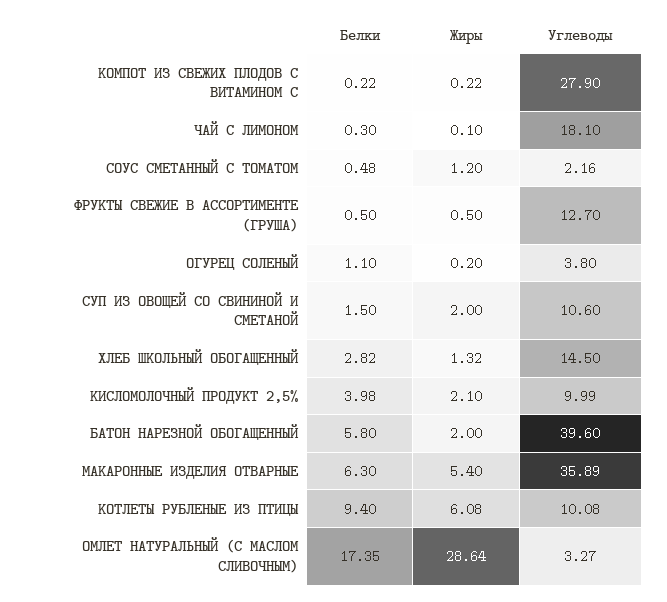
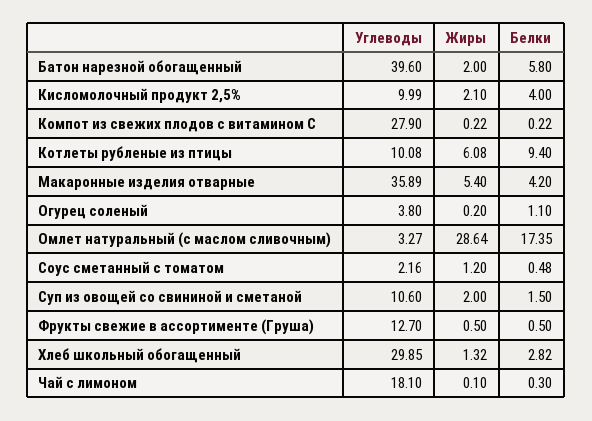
  {
    "Белки": {
      "КОМПОТ ИЗ СВЕЖИХ ПЛОДОВ С ВИТАМИНОМ С": 0.22,
      "ЧАЙ С ЛИМОНОМ": 0.3,
      "СОУС СМЕТАННЫЙ С ТОМАТОМ": 0.48,
      "ФРУКТЫ СВЕЖИЕ В АССОРТИМЕНТЕ (ГРУША)": 0.5,
      "ОГУРЕЦ СОЛЕНЫЙ": 1.1,
      "СУП ИЗ ОВОЩЕЙ СО СВИНИНОЙ И СМЕТАНОЙ": 1.5,
      "ХЛЕБ ШКОЛЬНЫЙ ОБОГАЩЕННЫЙ": 2.82,
-     "КИСЛОМОЛОЧНЫЙ ПРОДУКТ 2,5%": 3.98,
+     "КИСЛОМОЛОЧНЫЙ ПРОДУКТ 2,5%": 4,
      "БАТОН НАРЕЗНОЙ ОБОГАЩЕННЫЙ": 5.8,
-     "МАКАРОННЫЕ ИЗДЕЛИЯ ОТВАРНЫЕ": 6.3,
+     "МАКАРОННЫЕ ИЗДЕЛИЯ ОТВАРНЫЕ": 4.2,
      "КОТЛЕТЫ РУБЛЕНЫЕ ИЗ ПТИЦЫ": 9.4,
      "ОМЛЕТ НАТУРАЛЬНЫЙ (С МАСЛОМ СЛИВОЧНЫМ)": 17.35
    },
    "Жиры": {
      "КОМПОТ ИЗ СВЕЖИХ ПЛОДОВ С ВИТАМИНОМ С": 0.22,
      "ЧАЙ С ЛИМОНОМ": 0.1,
      "СОУС СМЕТАННЫЙ С ТОМАТОМ": 1.2,
      "ФРУКТЫ СВЕЖИЕ В АССОРТИМЕНТЕ (ГРУША)": 0.5,
      "ОГУРЕЦ СОЛЕНЫЙ": 0.2,
      "СУП ИЗ ОВОЩЕЙ СО СВИНИНОЙ И СМЕТАНОЙ": 2,
      "ХЛЕБ ШКОЛЬНЫЙ ОБОГАЩЕННЫЙ": 1.32,
      "КИСЛОМОЛОЧНЫЙ ПРОДУКТ 2,5%": 2.1,
      "БАТОН НАРЕЗНОЙ ОБОГАЩЕННЫЙ": 2,
      "МАКАРОННЫЕ ИЗДЕЛИЯ ОТВАРНЫЕ": 5.4,
      "КОТЛЕТЫ РУБЛЕНЫЕ ИЗ ПТИЦЫ": 6.08,
      "ОМЛЕТ НАТУРАЛЬНЫЙ (С МАСЛОМ СЛИВОЧНЫМ)": 28.64
    },
    "Углеводы": {
      "КОМПОТ ИЗ СВЕЖИХ ПЛОДОВ С ВИТАМИНОМ С": 27.9,
      "ЧАЙ С ЛИМОНОМ": 18.1,
      "СОУС СМЕТАННЫЙ С ТОМАТОМ": 2.16,
      "ФРУКТЫ СВЕЖИЕ В АССОРТИМЕНТЕ (ГРУША)": 12.7,
      "ОГУРЕЦ СОЛЕНЫЙ": 3.8,
      "СУП ИЗ ОВОЩЕЙ СО СВИНИНОЙ И СМЕТАНОЙ": 10.6,
-     "ХЛЕБ ШКОЛЬНЫЙ ОБОГАЩЕННЫЙ": 14.5,
+     "ХЛЕБ ШКОЛЬНЫЙ ОБОГАЩЕННЫЙ": 29.85,
      "КИСЛОМОЛОЧНЫЙ ПРОДУКТ 2,5%": 9.99,
      "БАТОН НАРЕЗНОЙ ОБОГАЩЕННЫЙ": 39.6,
      "МАКАРОННЫЕ ИЗДЕЛИЯ ОТВАРНЫЕ": 35.89,
      "КОТЛЕТЫ РУБЛЕНЫЕ ИЗ ПТИЦЫ": 10.08,
      "ОМЛЕТ НАТУРАЛЬНЫЙ (С МАСЛОМ СЛИВОЧНЫМ)": 3.27
    }
  }

